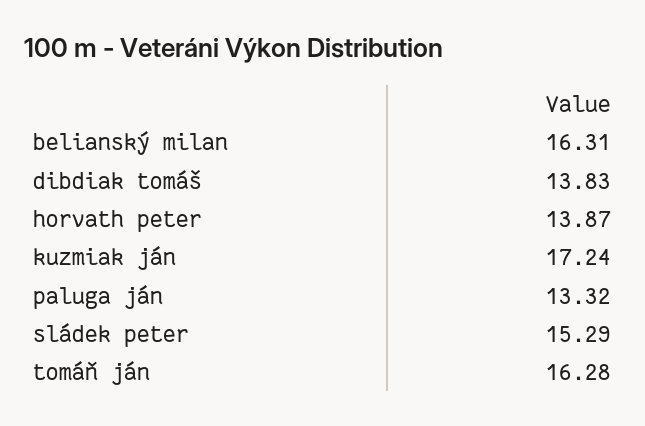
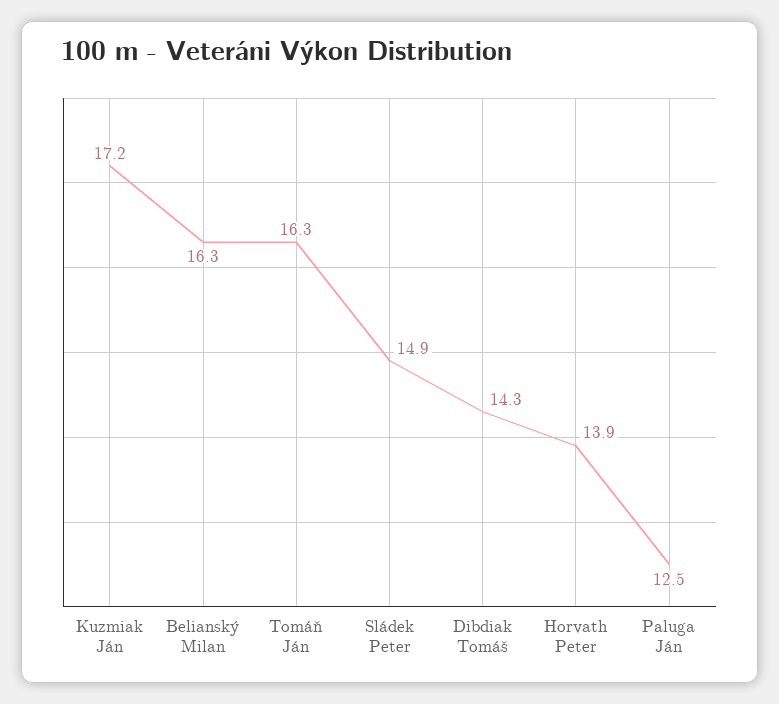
  {
    "belianský milan": 16.31,
-   "dibdiak tomáš": 13.83,
+   "dibdiak tomáš": 14.3,
    "horvath peter": 13.87,
    "kuzmiak ján": 17.24,
-   "paluga ján": 13.32,
+   "paluga ján": 12.5,
-   "sládek peter": 15.29,
+   "sládek peter": 14.9,
    "tomáň ján": 16.28
  }

